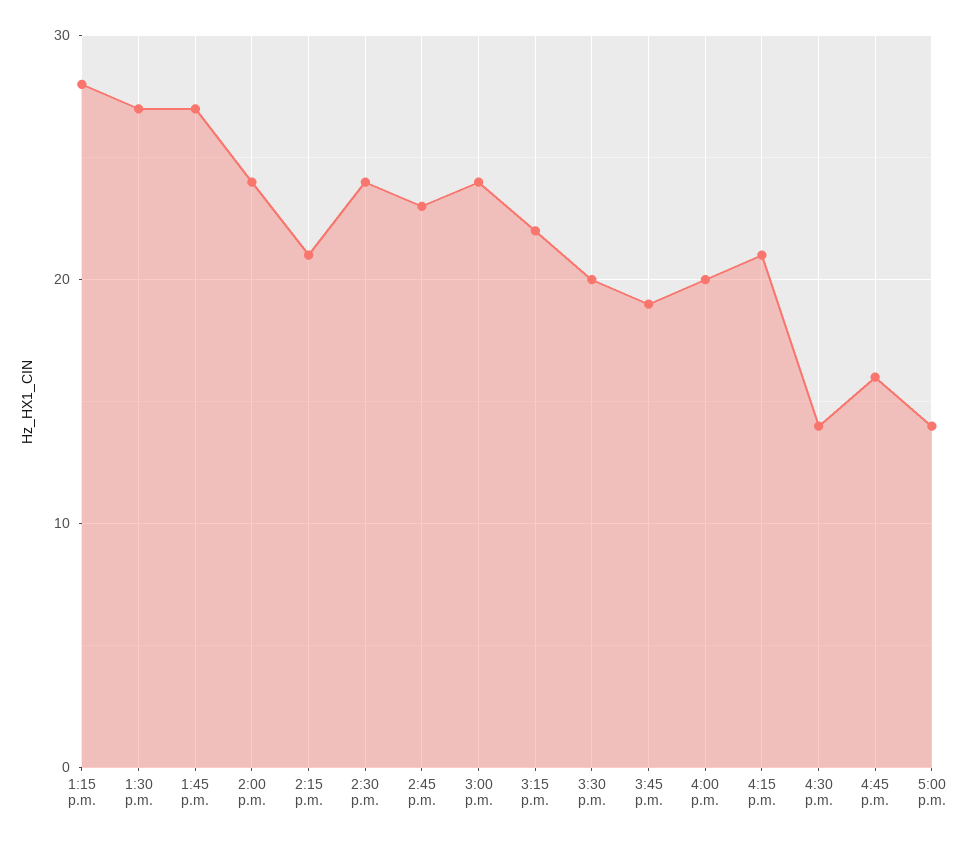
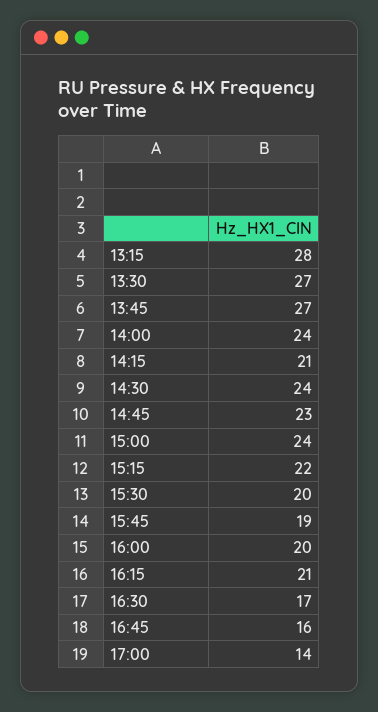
  {
    "1:15 p.m.": 28,
    "1:30 p.m.": 27,
    "1:45 p.m.": 27,
    "2:00 p.m.": 24,
    "2:15 p.m.": 21,
    "2:30 p.m.": 24,
    "2:45 p.m.": 23,
    "3:00 p.m.": 24,
    "3:15 p.m.": 22,
    "3:30 p.m.": 20,
    "3:45 p.m.": 19,
    "4:00 p.m.": 20,
    "4:15 p.m.": 21,
-   "4:30 p.m.": 14,
+   "4:30 p.m.": 17,
    "4:45 p.m.": 16,
    "5:00 p.m.": 14
  }

